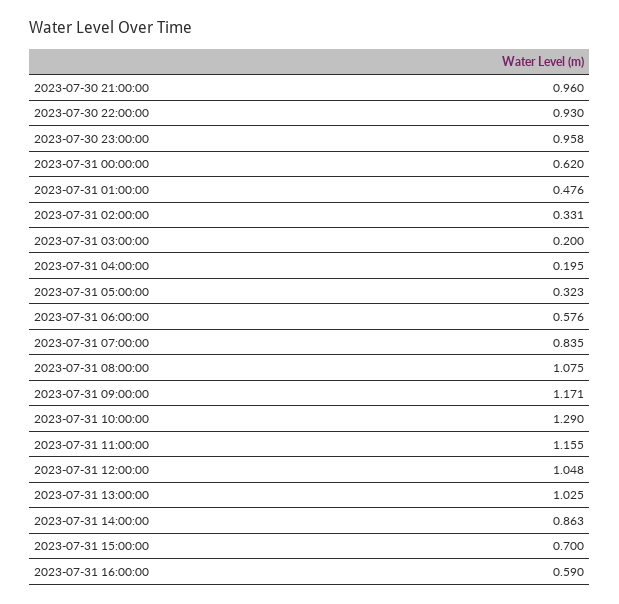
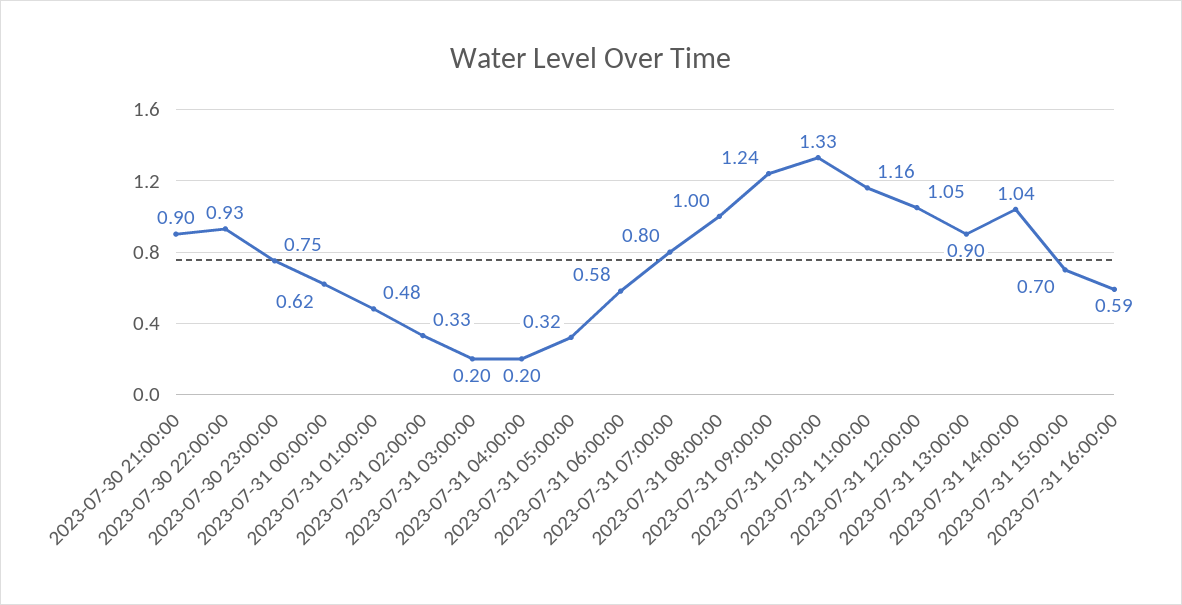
  {
-   "2023-07-30 21:00:00": 0.96,
+   "2023-07-30 21:00:00": 0.9,
    "2023-07-30 22:00:00": 0.93,
-   "2023-07-30 23:00:00": 0.958,
+   "2023-07-30 23:00:00": 0.75,
    "2023-07-31 00:00:00": 0.62,
    "2023-07-31 01:00:00": 0.476,
    "2023-07-31 02:00:00": 0.331,
    "2023-07-31 03:00:00": 0.2,
    "2023-07-31 04:00:00": 0.195,
    "2023-07-31 05:00:00": 0.323,
    "2023-07-31 06:00:00": 0.576,
-   "2023-07-31 07:00:00": 0.835,
+   "2023-07-31 07:00:00": 0.8,
-   "2023-07-31 08:00:00": 1.075,
+   "2023-07-31 08:00:00": 1,
-   "2023-07-31 09:00:00": 1.171,
+   "2023-07-31 09:00:00": 1.24,
-   "2023-07-31 10:00:00": 1.29,
+   "2023-07-31 10:00:00": 1.33,
    "2023-07-31 11:00:00": 1.155,
    "2023-07-31 12:00:00": 1.048,
-   "2023-07-31 13:00:00": 1.025,
+   "2023-07-31 13:00:00": 0.9,
-   "2023-07-31 14:00:00": 0.863,
+   "2023-07-31 14:00:00": 1.04,
    "2023-07-31 15:00:00": 0.7,
    "2023-07-31 16:00:00": 0.59
  }

